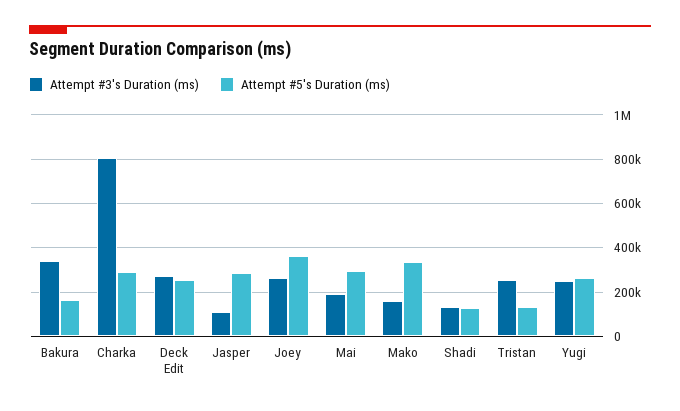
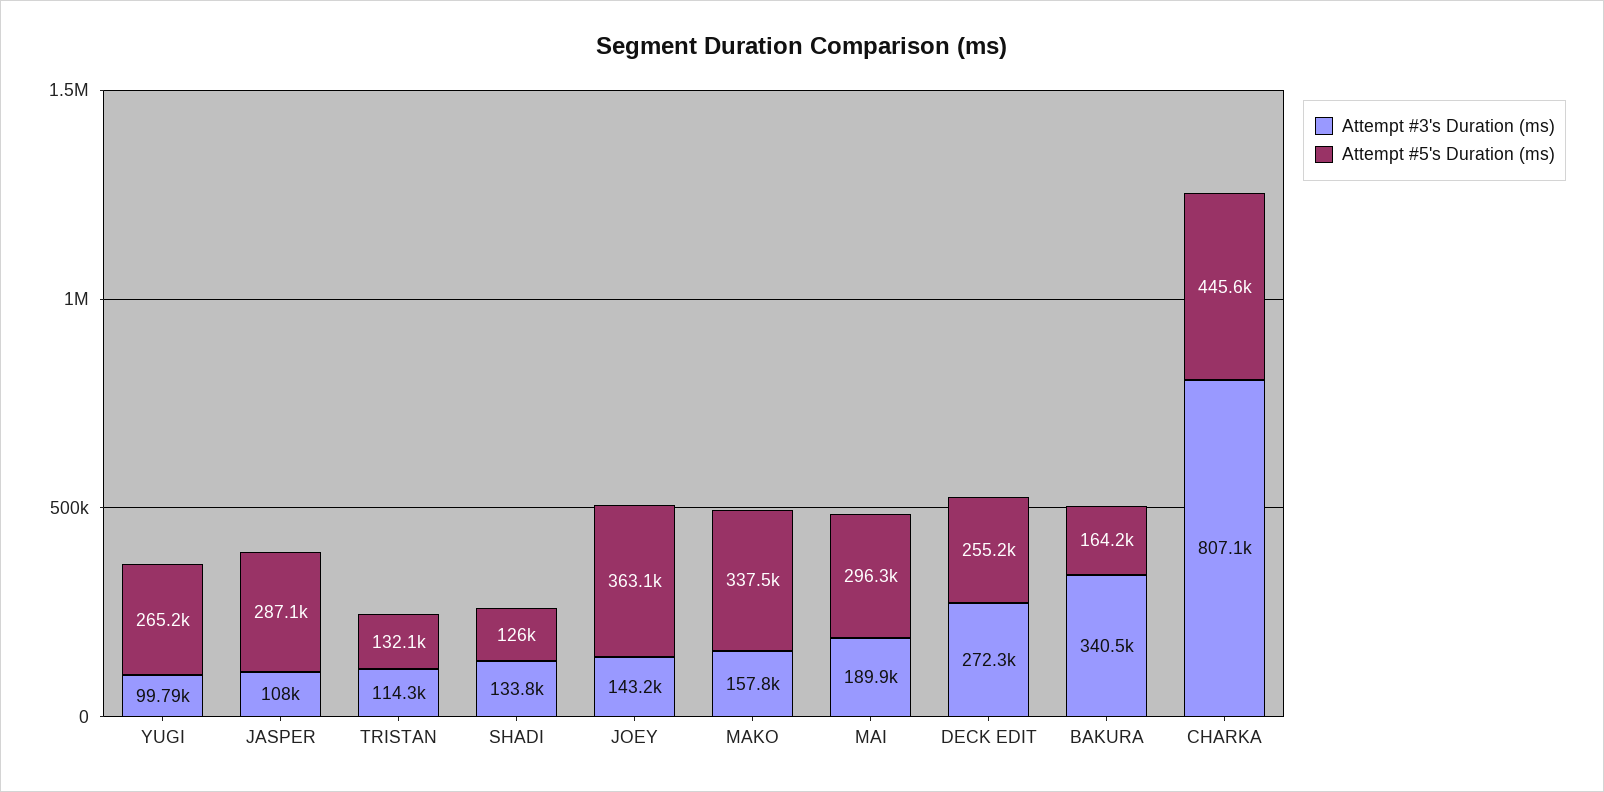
  {
    "Attempt #3's Duration (ms)": {
      "Bakura": 340500,
      "Charka": 807100,
      "Deck Edit": 272300,
      "Jasper": 108000,
-     "Joey": 250000,
+     "Joey": 143200,
      "Mai": 189900,
      "Mako": 157800,
      "Shadi": 133800,
-     "Tristan": 250000,
+     "Tristan": 114300,
-     "Yugi": 250000
+     "Yugi": 99790
    },
    "Attempt #5's Duration (ms)": {
      "Bakura": 164200,
-     "Charka": 300000,
+     "Charka": 445600,
      "Deck Edit": 255200,
      "Jasper": 287100,
      "Joey": 363100,
      "Mai": 296300,
      "Mako": 337500,
      "Shadi": 126000,
      "Tristan": 132100,
      "Yugi": 265200
    }
  }

